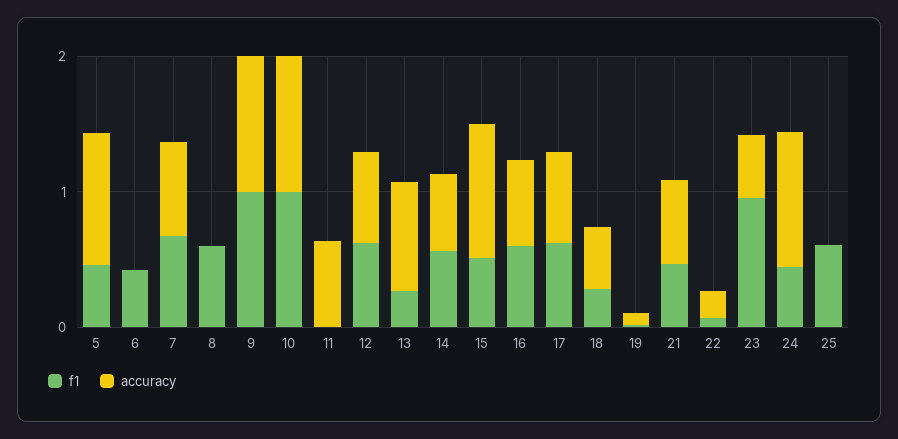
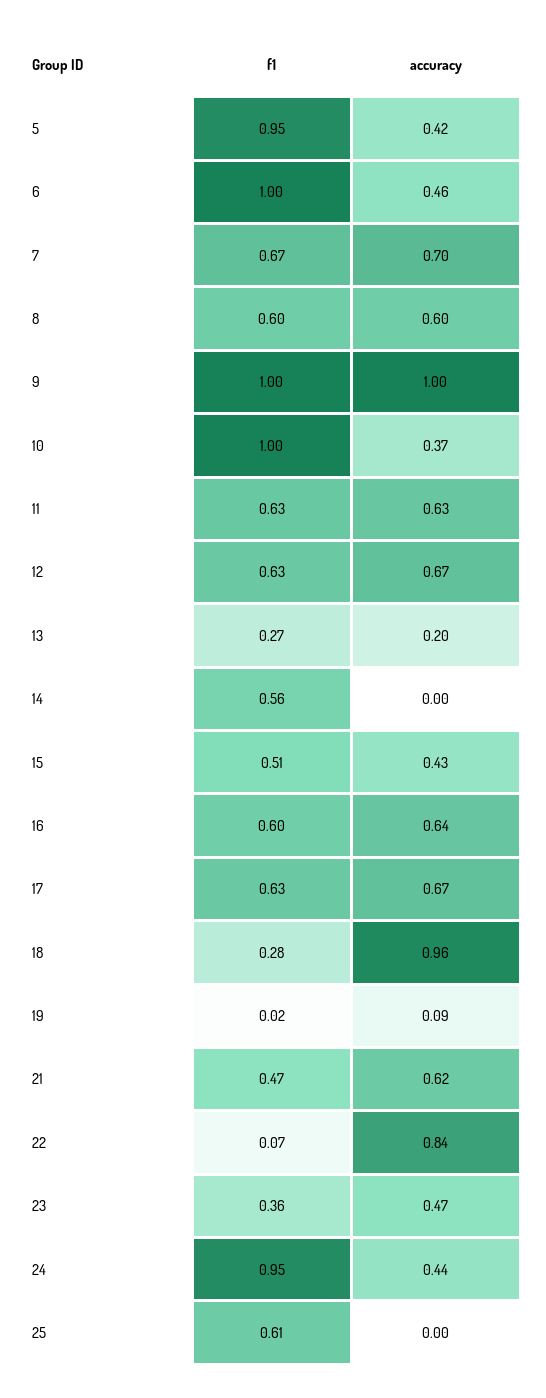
  {
    "f1": {
-     "5": 0.4,
+     "5": 0.95,
-     "6": 0.4,
+     "6": 1,
      "7": 0.67,
      "8": 0.6,
      "9": 1,
      "10": 1,
-     "11": 0,
+     "11": 0.63,
      "12": 0.63,
      "13": 0.27,
      "14": 0.56,
      "15": 0.51,
      "16": 0.6,
      "17": 0.63,
      "18": 0.28,
      "19": 0.02,
      "21": 0.47,
      "22": 0.07,
-     "23": 1,
+     "23": 0.36,
-     "24": 0.4,
+     "24": 0.95,
      "25": 0.61
    },
    "accuracy": {
-     "5": 1,
+     "5": 0.42,
-     "6": 0,
+     "6": 0.46,
      "7": 0.7,
-     "8": 0,
+     "8": 0.6,
      "9": 1,
-     "10": 1,
+     "10": 0.37,
      "11": 0.63,
      "12": 0.67,
-     "13": 0.8,
+     "13": 0.2,
-     "14": 0.6,
+     "14": 0,
-     "15": 1,
+     "15": 0.43,
      "16": 0.64,
      "17": 0.67,
-     "18": 0.4,
+     "18": 0.96,
      "19": 0.09,
      "21": 0.62,
-     "22": 0.2,
+     "22": 0.84,
      "23": 0.47,
-     "24": 1,
+     "24": 0.44,
      "25": 0
    }
  }

